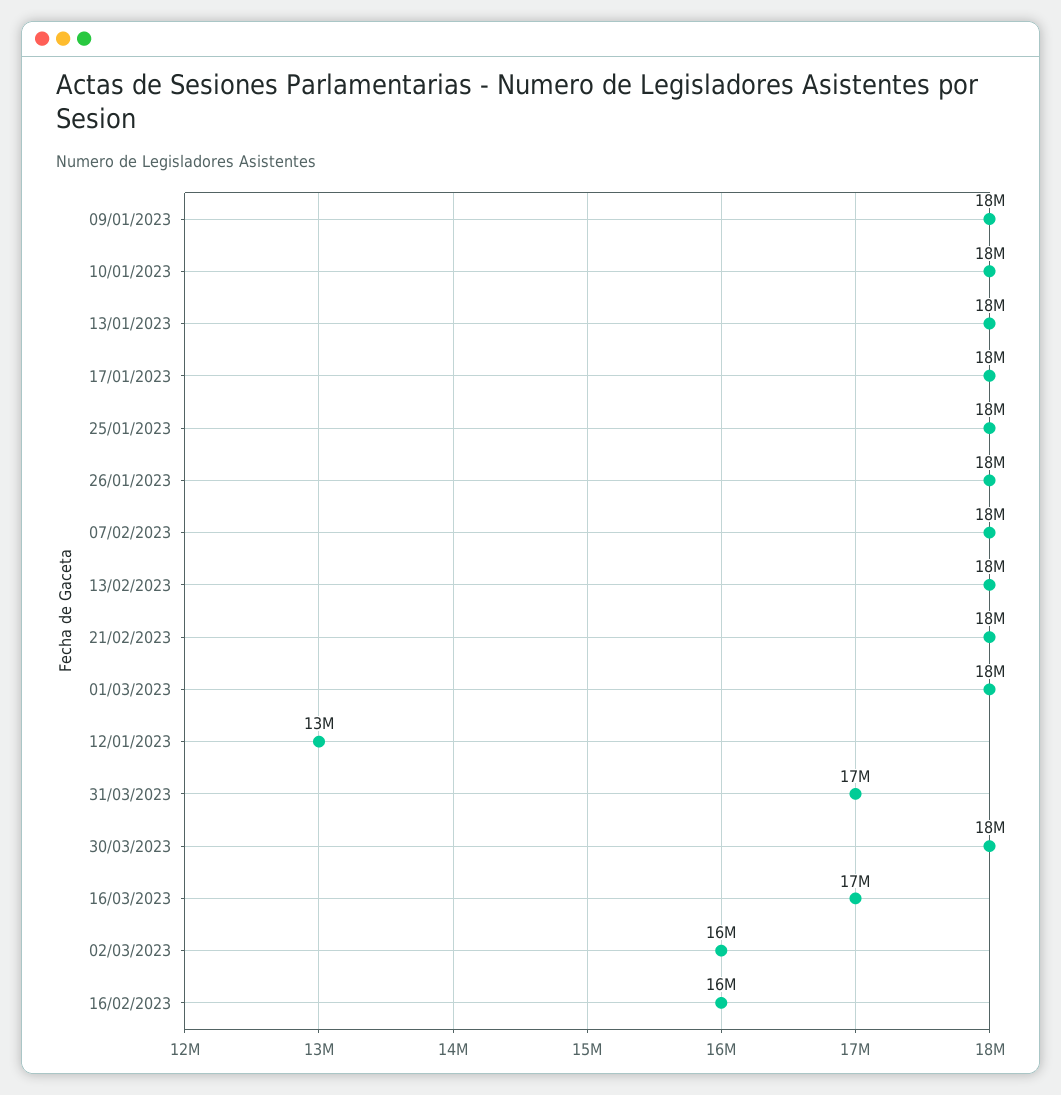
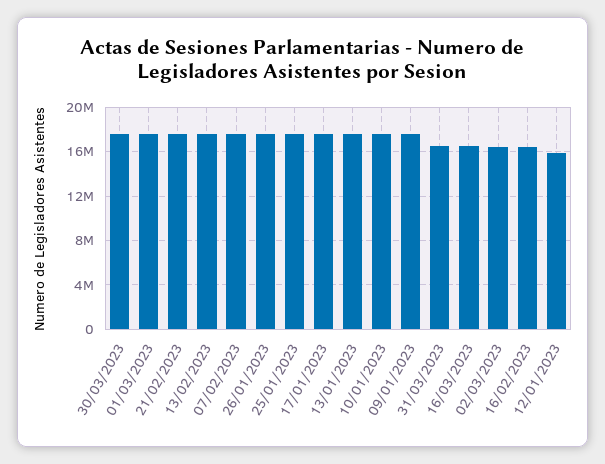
  {
    "09/01/2023": 18000000,
    "10/01/2023": 18000000,
    "13/01/2023": 18000000,
    "17/01/2023": 18000000,
    "25/01/2023": 18000000,
    "26/01/2023": 18000000,
    "07/02/2023": 18000000,
    "13/02/2023": 18000000,
    "21/02/2023": 18000000,
    "01/03/2023": 18000000,
-   "12/01/2023": 13000000,
+   "12/01/2023": 16000000,
    "31/03/2023": 17000000,
    "30/03/2023": 18000000,
    "16/03/2023": 17000000,
    "02/03/2023": 16000000,
    "16/02/2023": 16000000
  }

